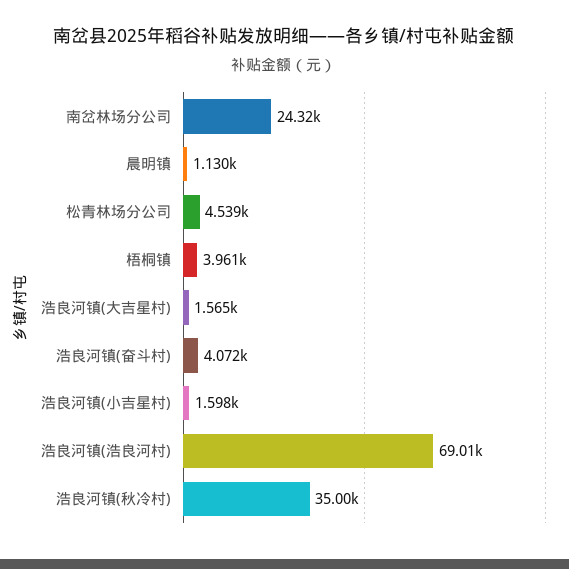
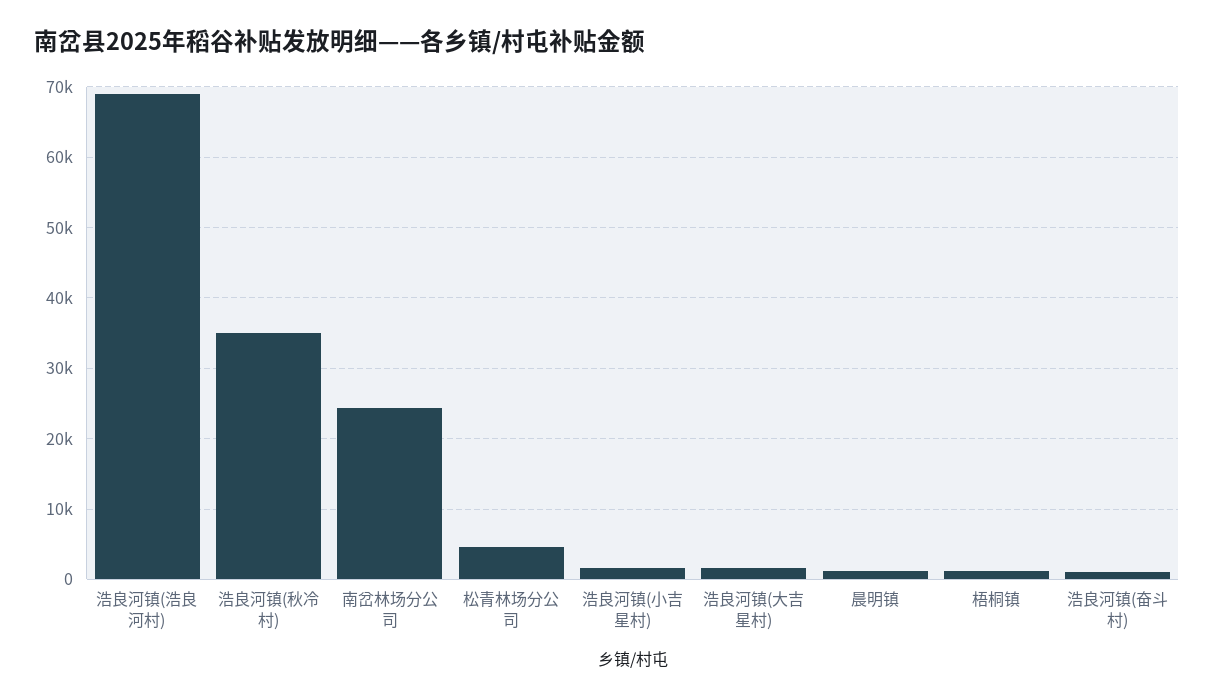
  {
    "南岔林场分公司": 24320,
    "晨明镇": 1130,
    "松青林场分公司": 4539,
-   "梧桐镇": 3961,
+   "梧桐镇": 1000,
    "浩良河镇(大吉星村)": 1565,
-   "浩良河镇(奋斗村)": 4072,
+   "浩良河镇(奋斗村)": 1000,
    "浩良河镇(小吉星村)": 1598,
    "浩良河镇(浩良河村)": 69010,
    "浩良河镇(秋冷村)": 35000
  }

